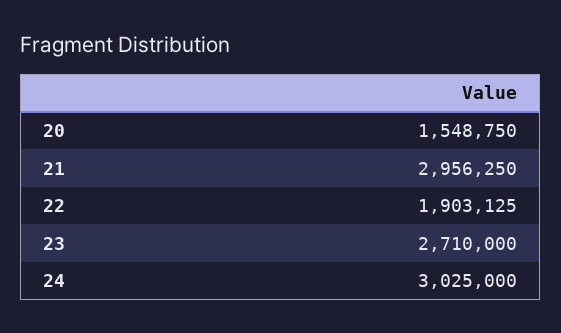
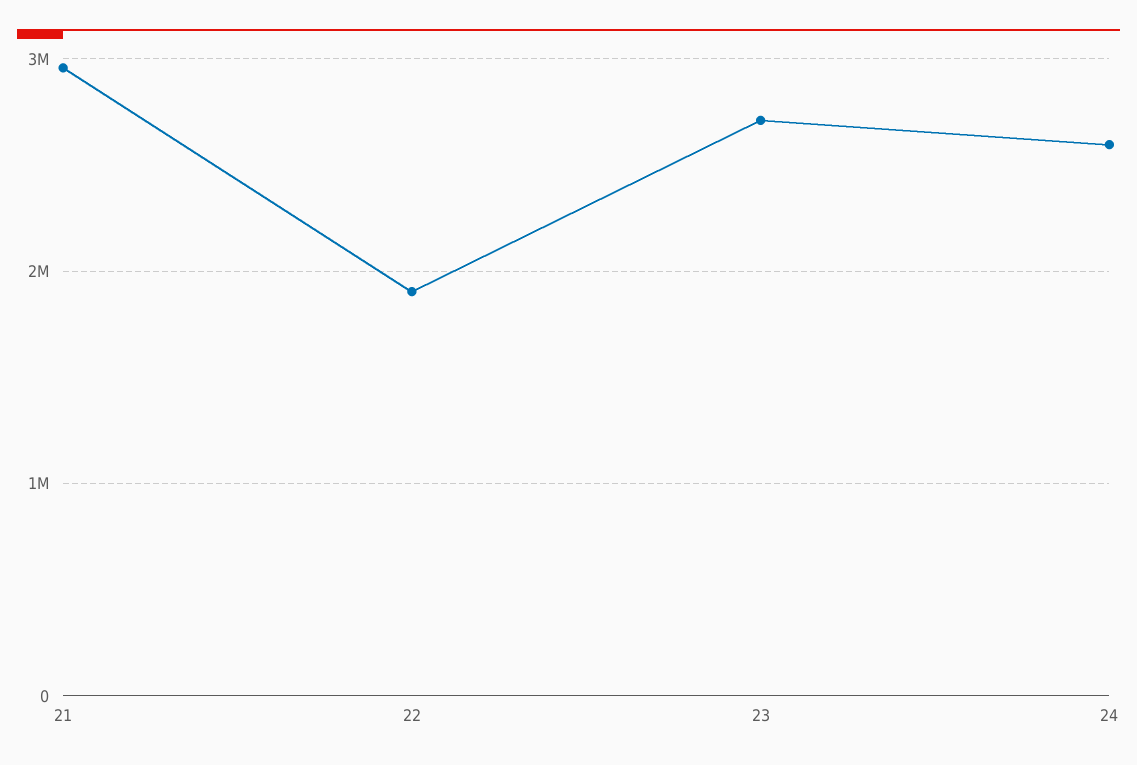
  {
-   "20": 1548750,
    "21": 2956250,
    "22": 1903125,
    "23": 2710000,
-   "24": 3025000
+   "24": 2600000
  }

